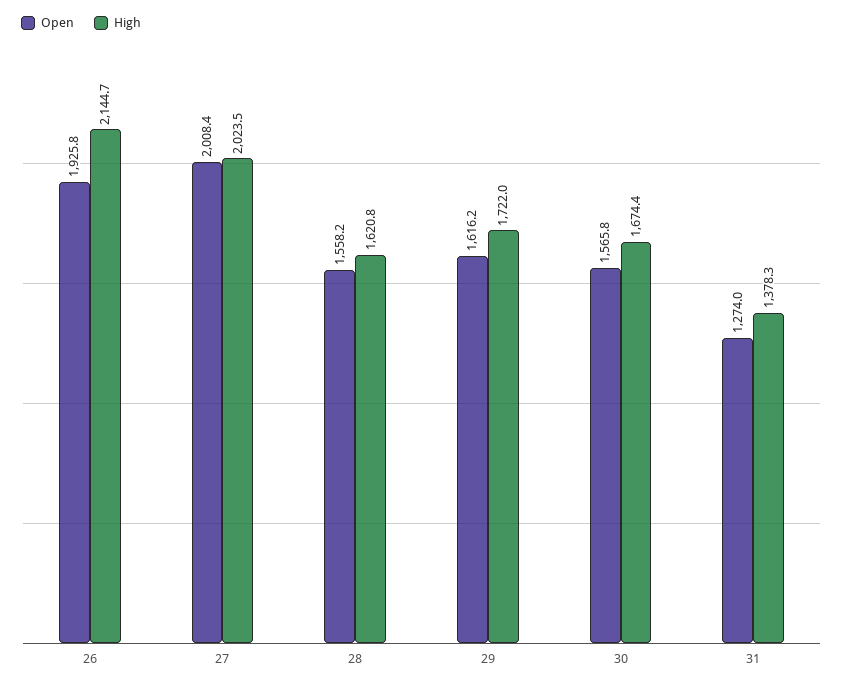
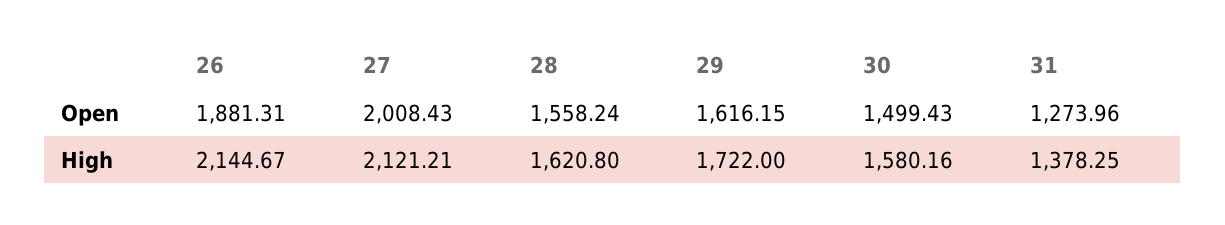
  {
    "Open": {
-     "26": 1925.8,
+     "26": 1881.31,
      "27": 2008.43,
      "28": 1558.24,
      "29": 1616.15,
-     "30": 1565.8,
+     "30": 1499.43,
      "31": 1273.96
    },
    "High": {
      "26": 2144.67,
-     "27": 2023.5,
+     "27": 2121.21,
      "28": 1620.8,
      "29": 1722,
-     "30": 1674.4,
+     "30": 1580.16,
      "31": 1378.25
    }
  }

